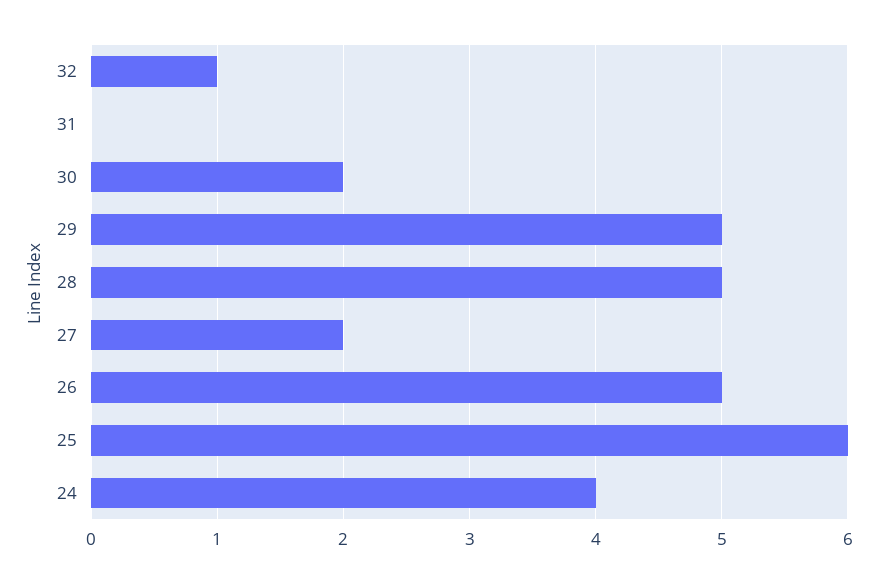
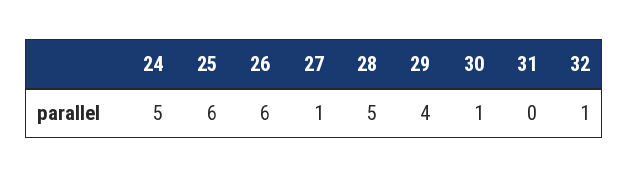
  {
    "32": 1,
    "31": 0,
-   "30": 2,
+   "30": 1,
-   "29": 5,
+   "29": 4,
    "28": 5,
-   "27": 2,
+   "27": 1,
-   "26": 5,
+   "26": 6,
    "25": 6,
-   "24": 4
+   "24": 5
  }

